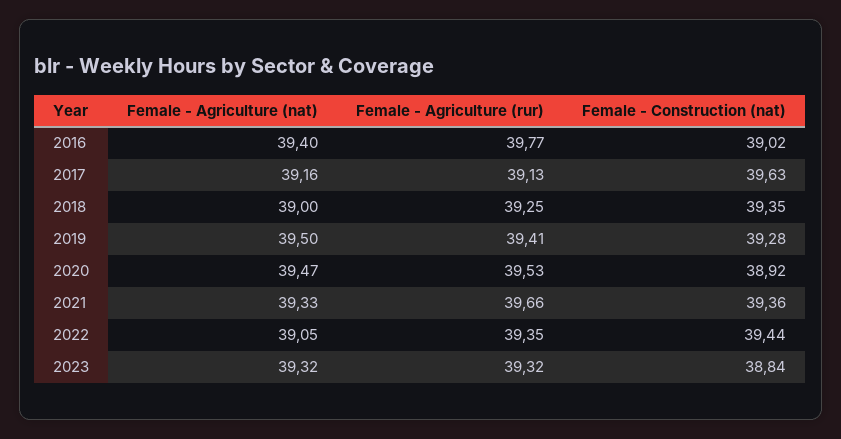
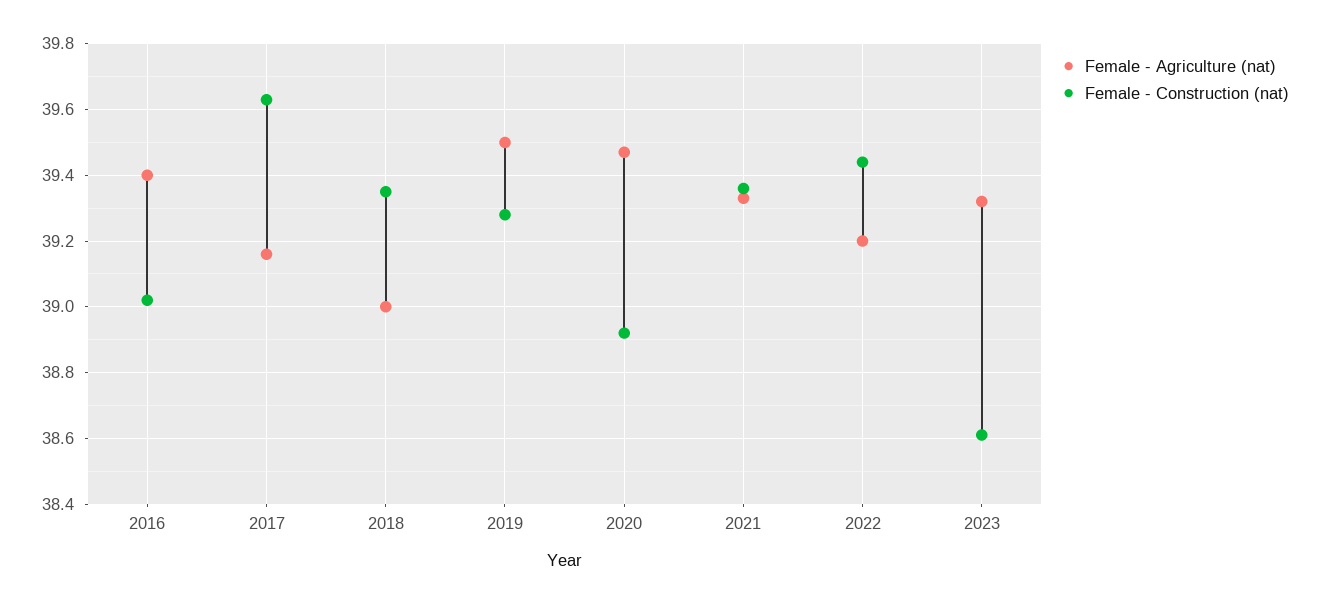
  {
    "Female - Agriculture (nat)": {
      "2016": 39.4,
      "2017": 39.16,
      "2018": 39,
      "2019": 39.5,
      "2020": 39.47,
      "2021": 39.33,
-     "2022": 39.05,
+     "2022": 39.2,
      "2023": 39.32
    },
-   "Female - Agriculture (rur)": {
-     "2016": 39.77,
-     "2017": 39.13,
-     "2018": 39.25,
-     "2019": 39.41,
-     "2020": 39.53,
-     "2021": 39.66,
-     "2022": 39.35,
-     "2023": 39.32
-   },
    "Female - Construction (nat)": {
      "2016": 39.02,
      "2017": 39.63,
      "2018": 39.35,
      "2019": 39.28,
      "2020": 38.92,
      "2021": 39.36,
      "2022": 39.44,
-     "2023": 38.84
+     "2023": 38.6
    }
  }

